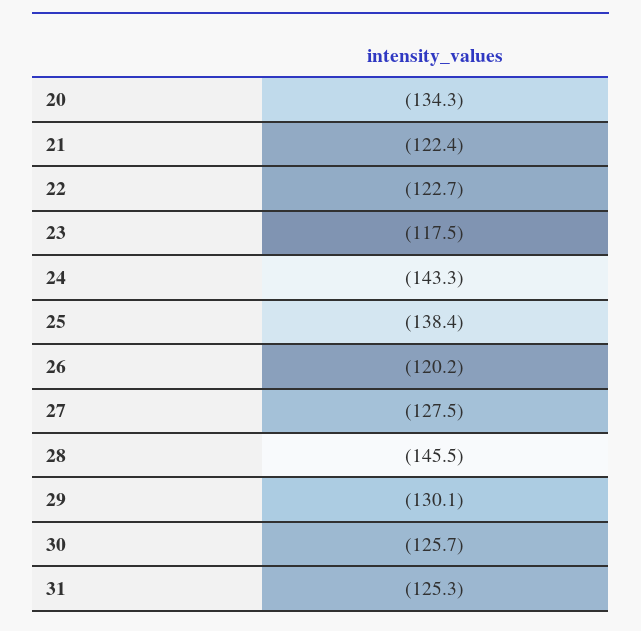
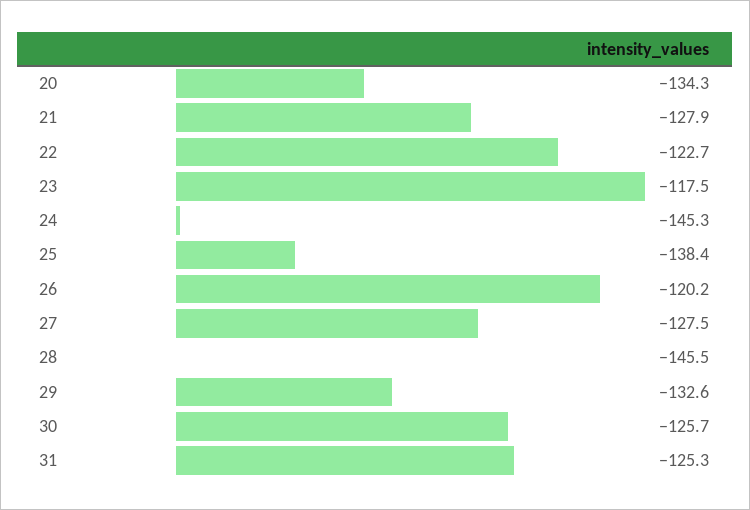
  {
    "20": -134.3,
-   "21": -122.4,
+   "21": -127.9,
    "22": -122.7,
    "23": -117.5,
-   "24": -143.3,
+   "24": -145.3,
    "25": -138.4,
    "26": -120.2,
    "27": -127.5,
    "28": -145.5,
-   "29": -130.1,
+   "29": -132.6,
    "30": -125.7,
    "31": -125.3
  }

